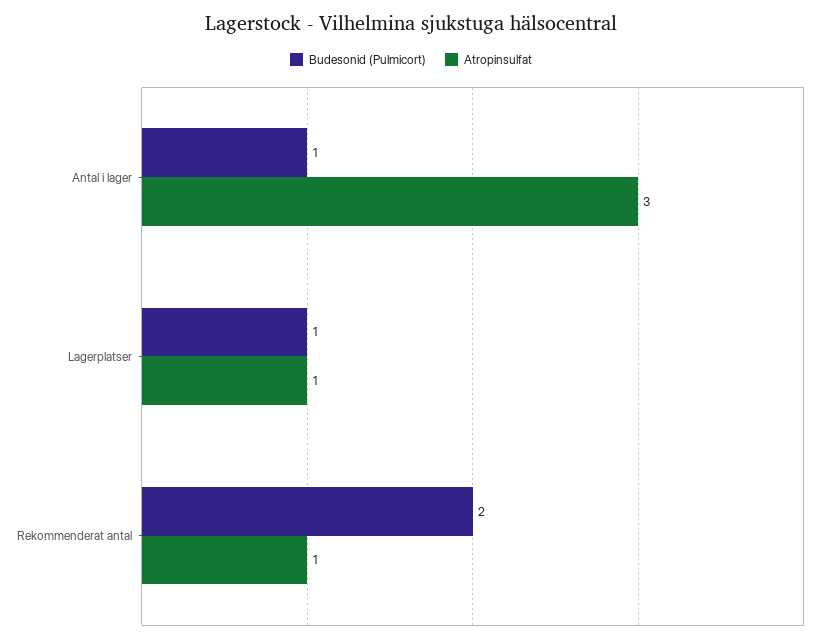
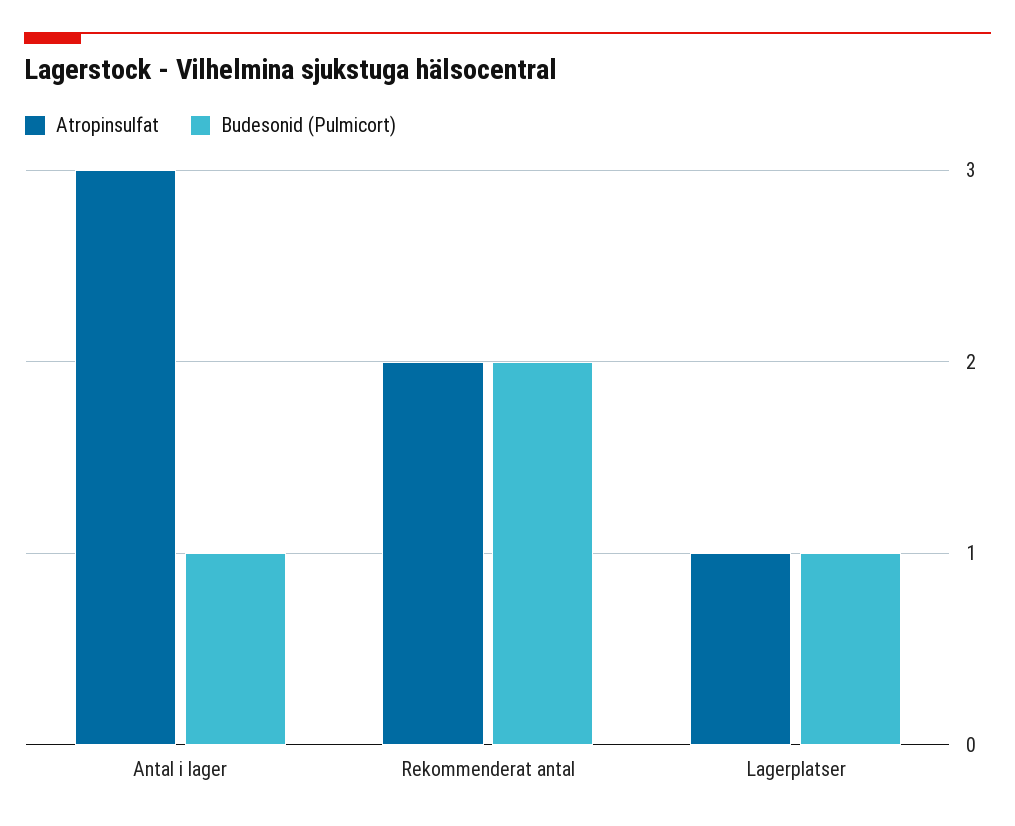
  {
    "Budesonid (Pulmicort)": {
      "Antal i lager": 1,
      "Lagerplatser": 1,
      "Rekommenderat antal": 2
    },
    "Atropinsulfat": {
      "Antal i lager": 3,
      "Lagerplatser": 1,
-     "Rekommenderat antal": 1
+     "Rekommenderat antal": 2
    }
  }

